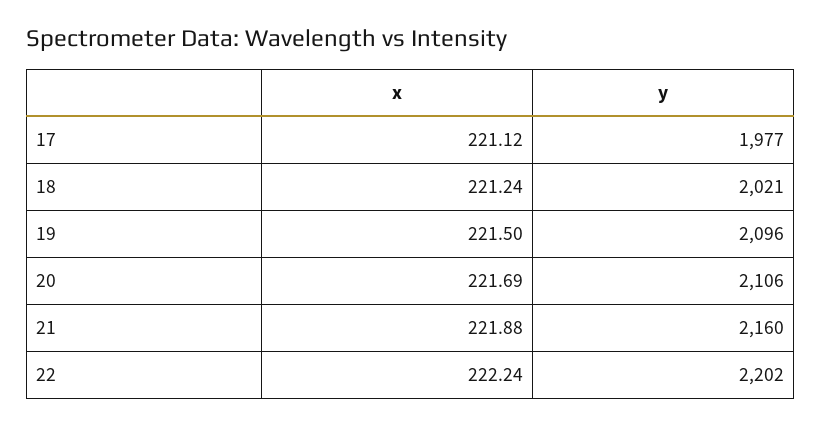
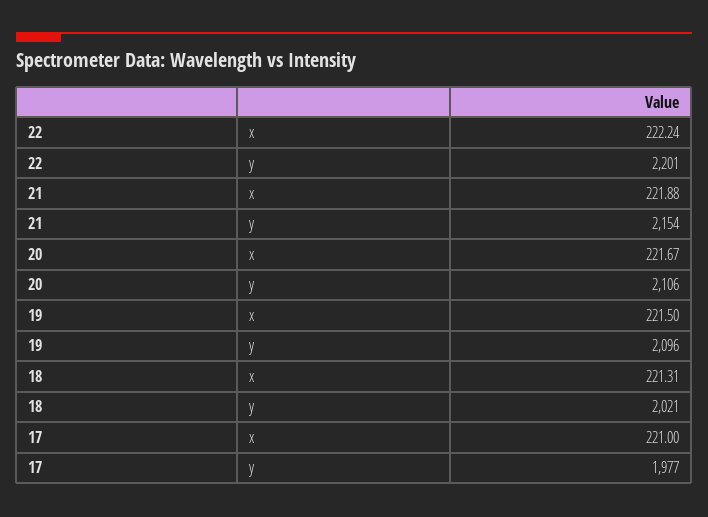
  {
    "x": {
-     "17": 221.12,
+     "17": 221,
-     "18": 221.24,
+     "18": 221.31,
      "19": 221.5,
-     "20": 221.69,
+     "20": 221.67,
      "21": 221.88,
      "22": 222.24
    },
    "y": {
      "17": 1977,
      "18": 2021,
      "19": 2096,
      "20": 2106,
-     "21": 2160,
+     "21": 2154,
-     "22": 2202
+     "22": 2201
    }
  }

